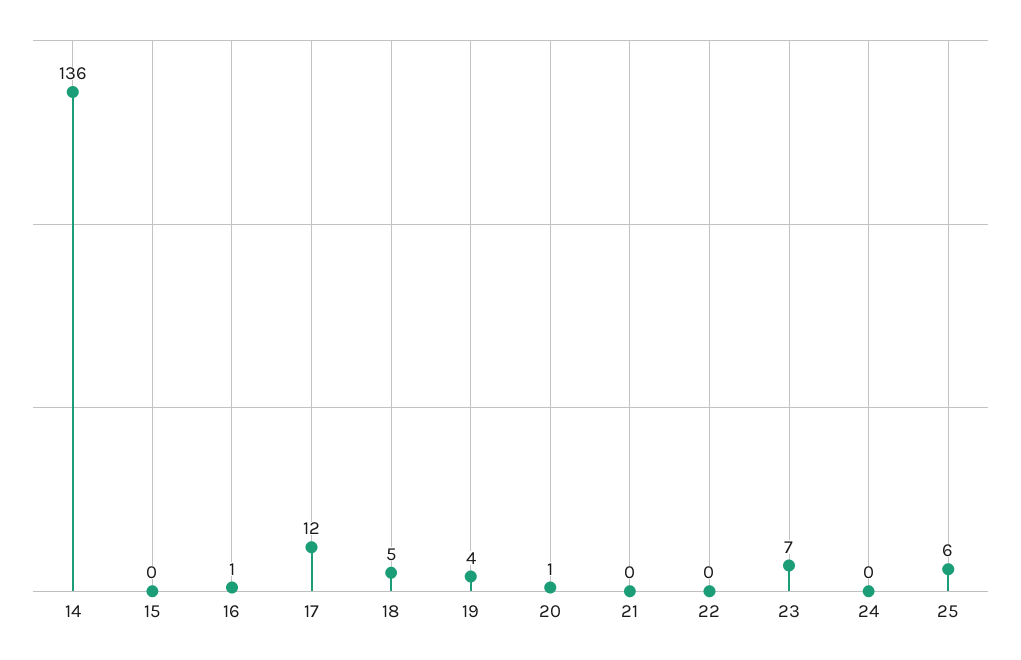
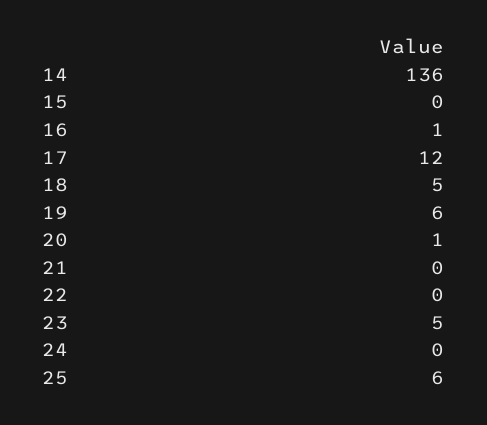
  {
    "14": 136,
    "15": 0,
    "16": 1,
    "17": 12,
    "18": 5,
-   "19": 4,
+   "19": 6,
    "20": 1,
    "21": 0,
    "22": 0,
-   "23": 7,
+   "23": 5,
    "24": 0,
    "25": 6
  }

